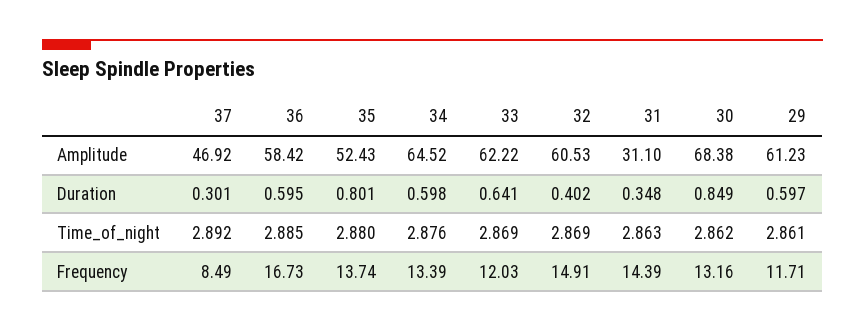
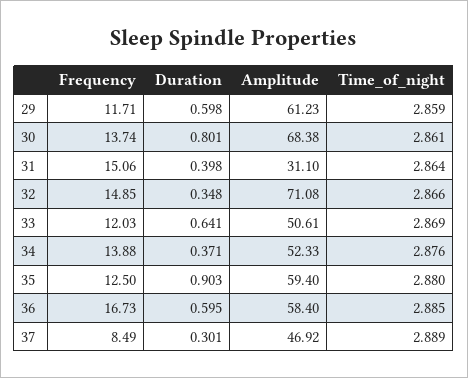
  {
    "37": {
      "Amplitude": 46.92,
      "Duration": 0.301,
-     "Time_of_night": 2.892,
+     "Time_of_night": 2.889,
      "Frequency": 8.49
    },
    "36": {
-     "Amplitude": 58.42,
+     "Amplitude": 58.4,
      "Duration": 0.595,
      "Time_of_night": 2.885,
      "Frequency": 16.73
    },
    "35": {
-     "Amplitude": 52.43,
+     "Amplitude": 59.4,
-     "Duration": 0.801,
+     "Duration": 0.903,
      "Time_of_night": 2.88,
-     "Frequency": 13.74
+     "Frequency": 12.5
    },
    "34": {
-     "Amplitude": 64.52,
+     "Amplitude": 52.33,
-     "Duration": 0.598,
+     "Duration": 0.371,
      "Time_of_night": 2.876,
-     "Frequency": 13.39
+     "Frequency": 13.88
    },
    "33": {
-     "Amplitude": 62.22,
+     "Amplitude": 50.61,
      "Duration": 0.641,
      "Time_of_night": 2.869,
      "Frequency": 12.03
    },
    "32": {
-     "Amplitude": 60.53,
+     "Amplitude": 71.08,
-     "Duration": 0.402,
+     "Duration": 0.348,
-     "Time_of_night": 2.869,
+     "Time_of_night": 2.866,
-     "Frequency": 14.91
+     "Frequency": 14.85
    },
    "31": {
      "Amplitude": 31.1,
-     "Duration": 0.348,
+     "Duration": 0.398,
-     "Time_of_night": 2.863,
+     "Time_of_night": 2.864,
-     "Frequency": 14.39
+     "Frequency": 15.06
    },
    "30": {
      "Amplitude": 68.38,
-     "Duration": 0.849,
+     "Duration": 0.801,
-     "Time_of_night": 2.862,
+     "Time_of_night": 2.861,
-     "Frequency": 13.16
+     "Frequency": 13.74
    },
    "29": {
      "Amplitude": 61.23,
-     "Duration": 0.597,
+     "Duration": 0.598,
-     "Time_of_night": 2.861,
+     "Time_of_night": 2.859,
      "Frequency": 11.71
    }
  }

